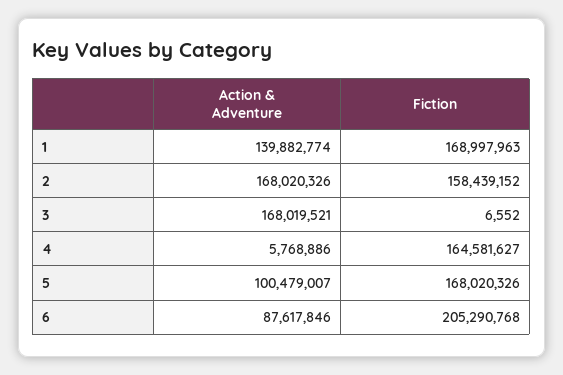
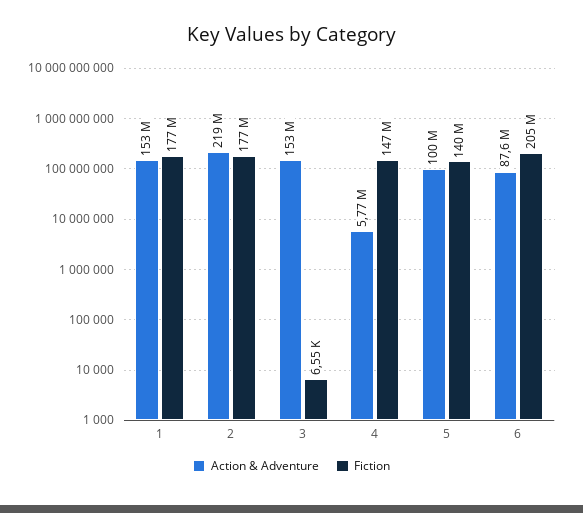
  {
    "Action & Adventure": {
-     "1": 139882774,
+     "1": 153000000,
-     "2": 168020326,
+     "2": 219000000,
-     "3": 168019521,
+     "3": 153000000,
      "4": 5768886,
      "5": 100479007,
      "6": 87617846
    },
    "Fiction": {
-     "1": 168997963,
+     "1": 177000000,
-     "2": 158439152,
+     "2": 177000000,
      "3": 6552,
-     "4": 164581627,
+     "4": 147000000,
-     "5": 168020326,
+     "5": 140000000,
      "6": 205290768
    }
  }

